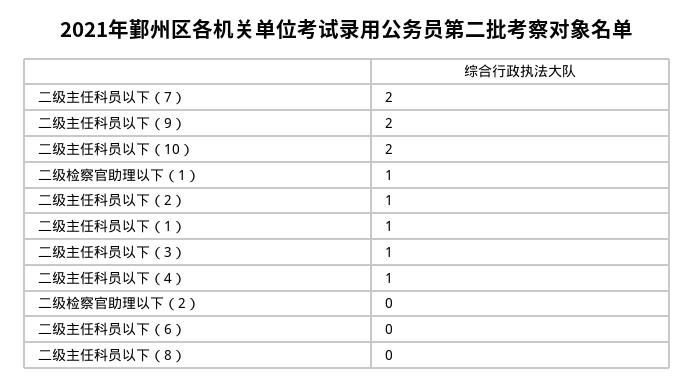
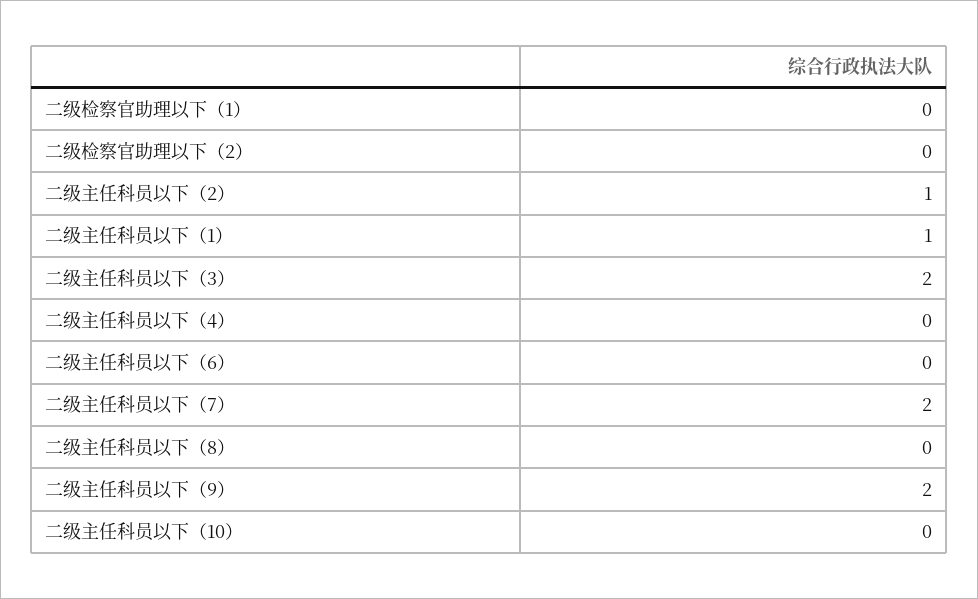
  {
    "二级主任科员以下（7）": 2,
    "二级主任科员以下（9）": 2,
-   "二级主任科员以下（10）": 2,
+   "二级主任科员以下（10）": 0,
-   "二级检察官助理以下（1）": 1,
+   "二级检察官助理以下（1）": 0,
    "二级主任科员以下（2）": 1,
    "二级主任科员以下（1）": 1,
-   "二级主任科员以下（3）": 1,
+   "二级主任科员以下（3）": 2,
-   "二级主任科员以下（4）": 1,
+   "二级主任科员以下（4）": 0,
    "二级检察官助理以下（2）": 0,
    "二级主任科员以下（6）": 0,
    "二级主任科员以下（8）": 0
  }

